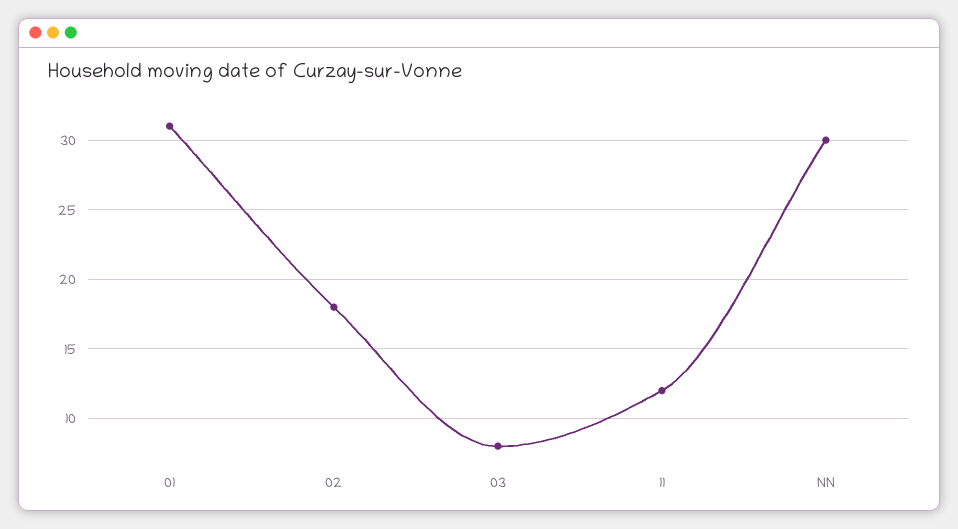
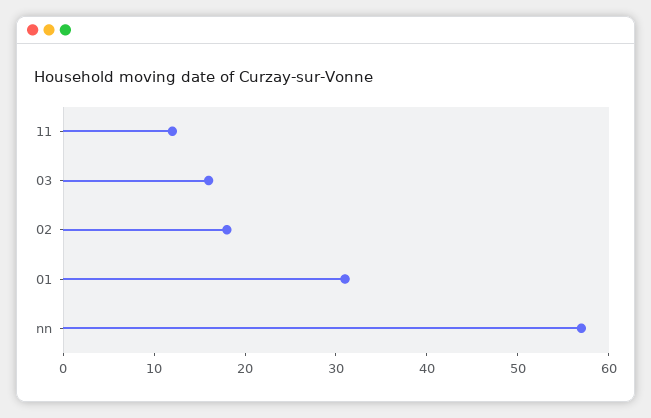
  {
    "01": 31,
    "02": 18,
-   "03": 8,
+   "03": 16,
    "11": 12,
-   "NN": 30
+   "NN": 57
  }

